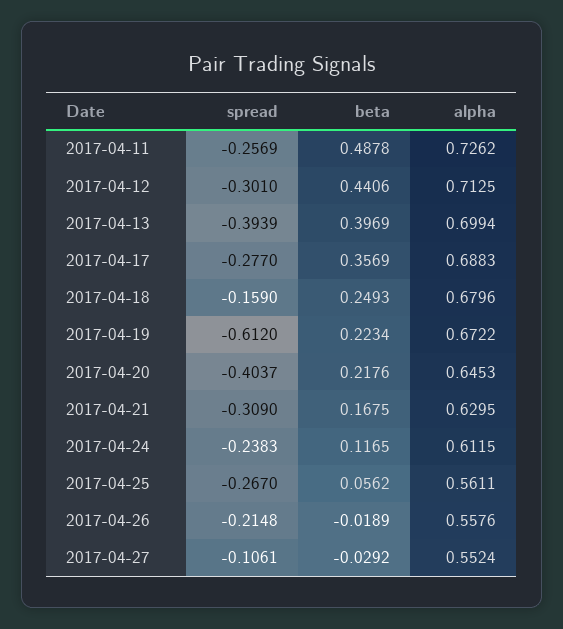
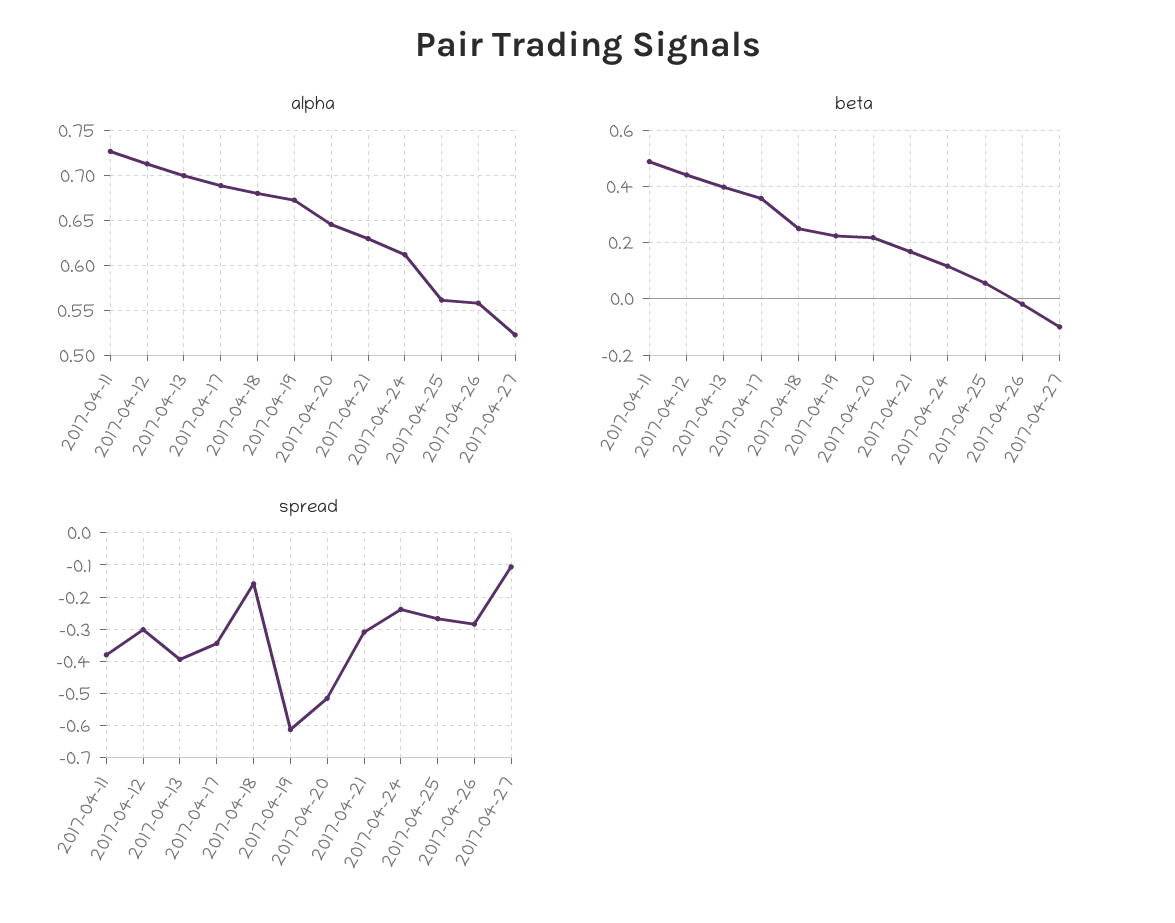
  {
    "spread": {
-     "2017-04-11": -0.2569,
+     "2017-04-11": -0.38,
      "2017-04-12": -0.301,
      "2017-04-13": -0.3939,
-     "2017-04-17": -0.277,
+     "2017-04-17": -0.34,
      "2017-04-18": -0.159,
      "2017-04-19": -0.612,
-     "2017-04-20": -0.4037,
+     "2017-04-20": -0.52,
      "2017-04-21": -0.309,
      "2017-04-24": -0.2383,
      "2017-04-25": -0.267,
-     "2017-04-26": -0.2148,
+     "2017-04-26": -0.28,
      "2017-04-27": -0.1061
    },
    "beta": {
      "2017-04-11": 0.4878,
      "2017-04-12": 0.4406,
      "2017-04-13": 0.3969,
      "2017-04-17": 0.3569,
      "2017-04-18": 0.2493,
      "2017-04-19": 0.2234,
      "2017-04-20": 0.2176,
      "2017-04-21": 0.1675,
      "2017-04-24": 0.1165,
      "2017-04-25": 0.0562,
      "2017-04-26": -0.0189,
-     "2017-04-27": -0.0292
+     "2017-04-27": -0.1
    },
    "alpha": {
      "2017-04-11": 0.7262,
      "2017-04-12": 0.7125,
      "2017-04-13": 0.6994,
      "2017-04-17": 0.6883,
      "2017-04-18": 0.6796,
      "2017-04-19": 0.6722,
      "2017-04-20": 0.6453,
      "2017-04-21": 0.6295,
      "2017-04-24": 0.6115,
      "2017-04-25": 0.5611,
      "2017-04-26": 0.5576,
-     "2017-04-27": 0.5524
+     "2017-04-27": 0.52
    }
  }

